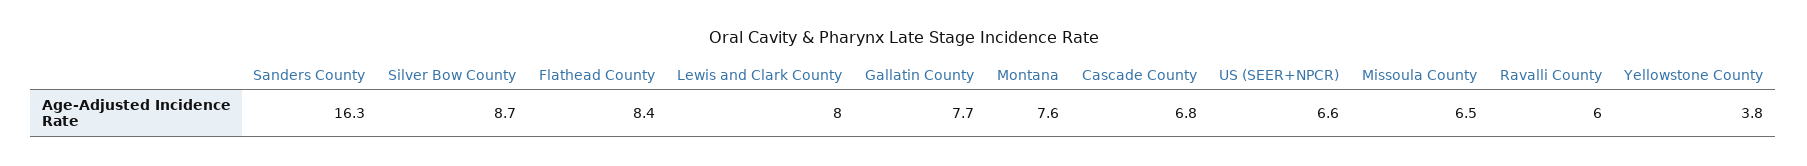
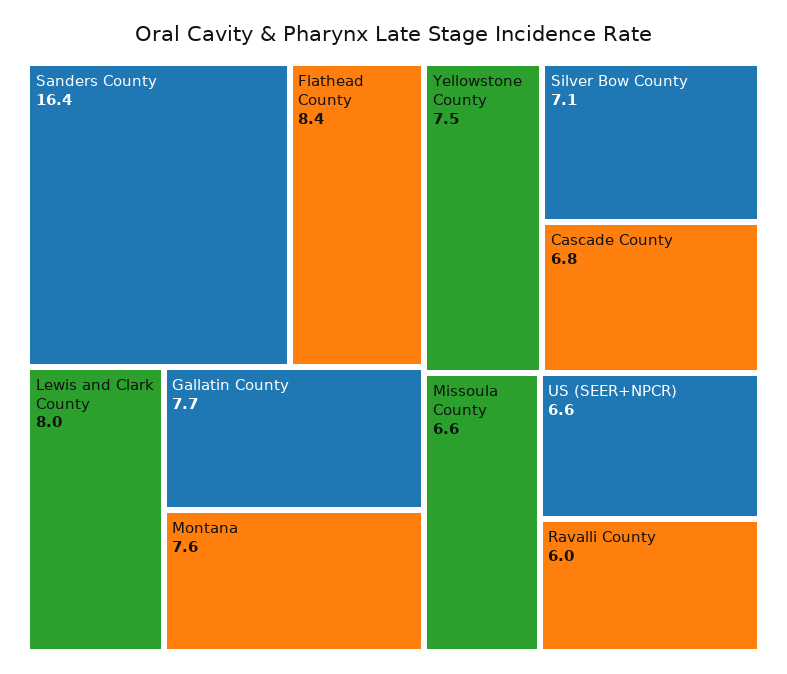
  {
-   "Sanders County": 16.3,
+   "Sanders County": 16.4,
-   "Silver Bow County": 8.7,
+   "Silver Bow County": 7.1,
    "Flathead County": 8.4,
    "Lewis and Clark County": 8,
    "Gallatin County": 7.7,
    "Montana": 7.6,
    "Cascade County": 6.8,
    "US (SEER+NPCR)": 6.6,
-   "Missoula County": 6.5,
+   "Missoula County": 6.6,
    "Ravalli County": 6,
-   "Yellowstone County": 3.8
+   "Yellowstone County": 7.5
  }

